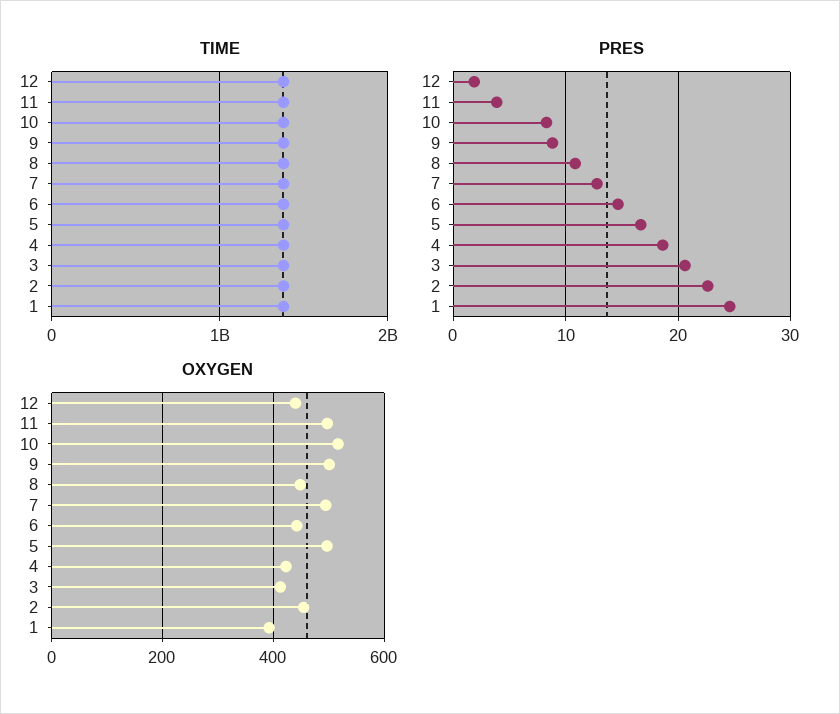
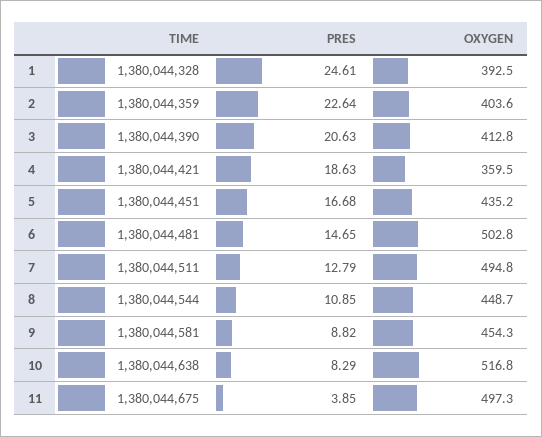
  {
    "TIME": {
-     "12": 1400000000,
      "11": 1380044675,
      "10": 1380044638,
      "9": 1380044581,
      "8": 1380044544,
      "7": 1380044511,
      "6": 1380044481,
      "5": 1380044451,
      "4": 1380044421,
      "3": 1380044390,
      "2": 1380044359,
      "1": 1380044328
    },
    "PRES": {
-     "12": 2,
      "11": 3.85,
      "10": 8.29,
      "9": 8.82,
      "8": 10.85,
      "7": 12.79,
      "6": 14.65,
      "5": 16.68,
      "4": 18.63,
      "3": 20.63,
      "2": 22.64,
      "1": 24.61
    },
    "OXYGEN": {
-     "12": 440,
      "11": 497.3,
      "10": 516.8,
-     "9": 500,
+     "9": 454.3,
      "8": 448.7,
      "7": 494.8,
-     "6": 440,
+     "6": 502.8,
-     "5": 500,
+     "5": 435.2,
-     "4": 420,
+     "4": 359.5,
      "3": 412.8,
-     "2": 460,
+     "2": 403.6,
      "1": 392.5
    }
  }

